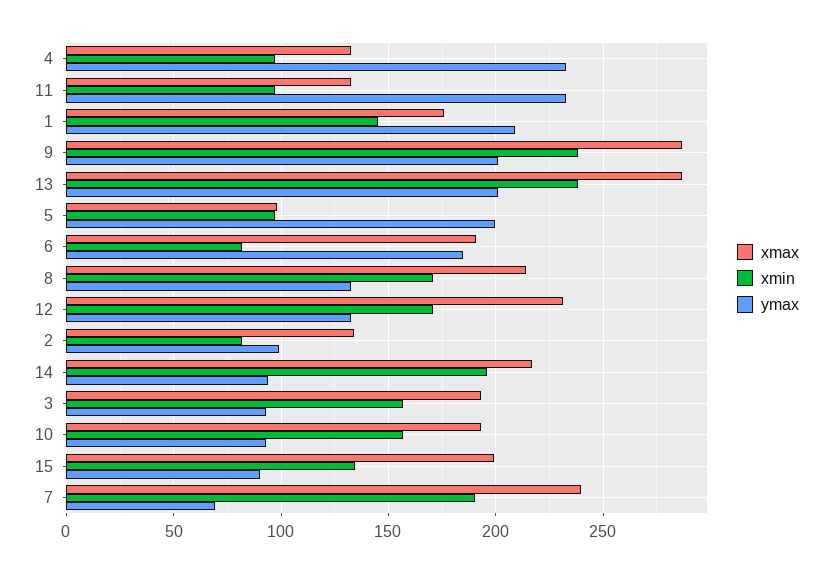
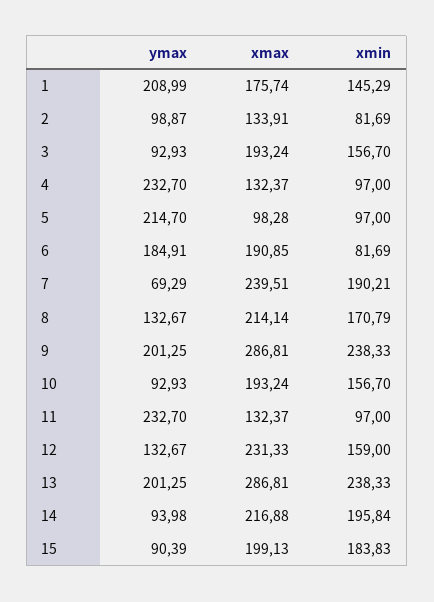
  {
    "xmax": {
      "4": 132.37,
      "11": 132.37,
      "1": 175.74,
      "9": 286.81,
      "13": 286.81,
      "5": 98.28,
      "6": 190.85,
      "8": 214.14,
      "12": 231.33,
      "2": 133.91,
      "14": 216.88,
      "3": 193.24,
      "10": 193.24,
      "15": 199.13,
      "7": 239.51
    },
    "xmin": {
      "4": 97,
      "11": 97,
      "1": 145.29,
      "9": 238.33,
      "13": 238.33,
      "5": 97,
      "6": 81.69,
      "8": 170.79,
-     "12": 170,
+     "12": 159,
      "2": 81.69,
      "14": 195.84,
      "3": 156.7,
      "10": 156.7,
-     "15": 135,
+     "15": 183.83,
      "7": 190.21
    },
    "ymax": {
      "4": 232.7,
      "11": 232.7,
      "1": 208.99,
      "9": 201.25,
      "13": 201.25,
-     "5": 200,
+     "5": 214.7,
      "6": 184.91,
      "8": 132.67,
      "12": 132.67,
      "2": 98.87,
      "14": 93.98,
      "3": 92.93,
      "10": 92.93,
      "15": 90.39,
      "7": 69.29
    }
  }

